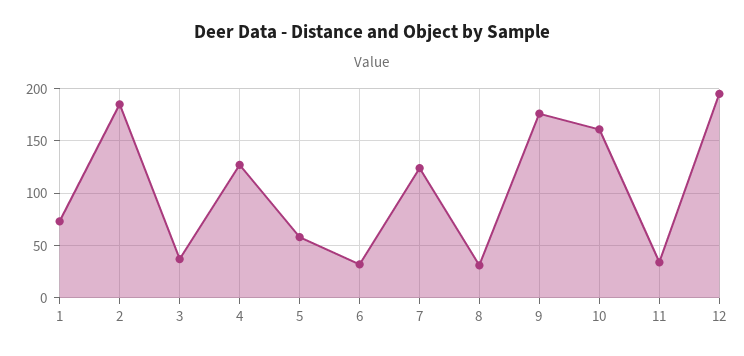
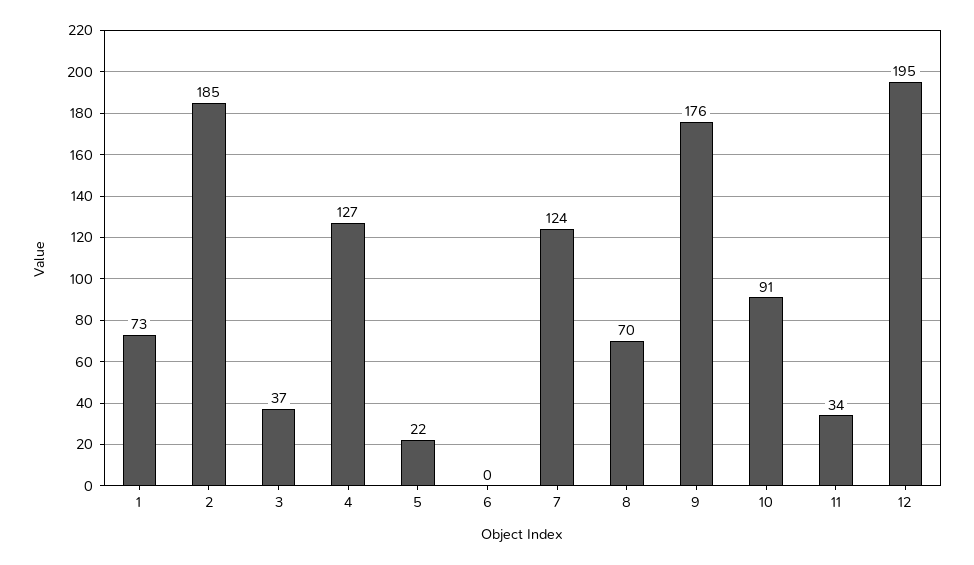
  {
    "1": 73,
    "2": 185,
    "3": 37,
    "4": 127,
-   "5": 60,
+   "5": 22,
-   "6": 30,
+   "6": 0,
    "7": 124,
-   "8": 30,
+   "8": 70,
    "9": 176,
-   "10": 160,
+   "10": 91,
    "11": 34,
    "12": 195
  }

